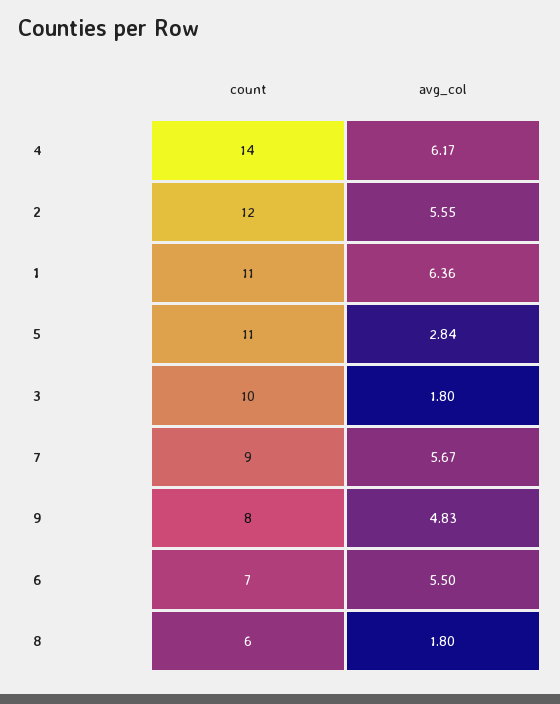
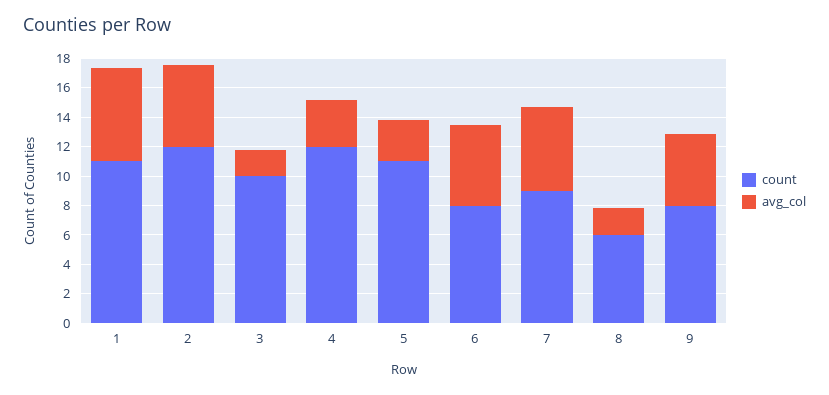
  {
    "count": {
-     "4": 14,
+     "4": 12,
      "2": 12,
      "1": 11,
      "5": 11,
      "3": 10,
      "7": 9,
      "9": 8,
-     "6": 7,
+     "6": 8,
      "8": 6
    },
    "avg_col": {
-     "4": 6.17,
+     "4": 3,
      "2": 5.55,
      "1": 6.36,
      "5": 2.84,
      "3": 1.8,
      "7": 5.67,
      "9": 4.83,
      "6": 5.5,
      "8": 1.8
    }
  }

